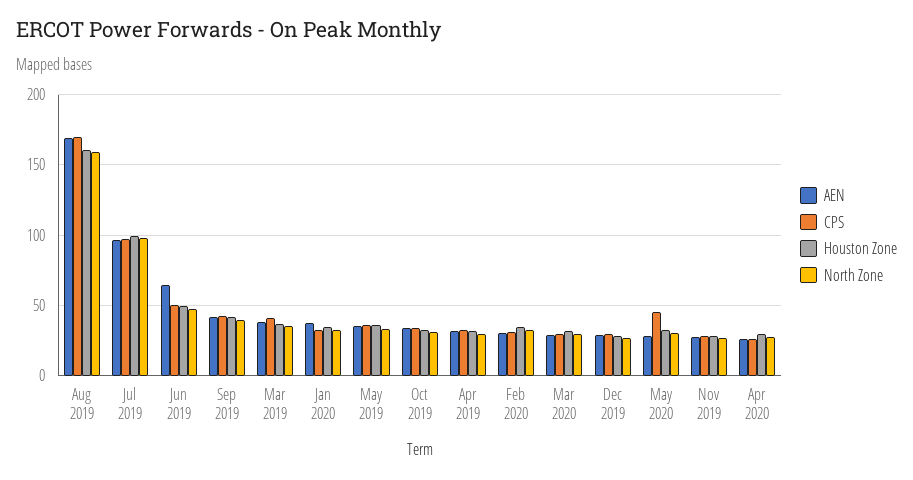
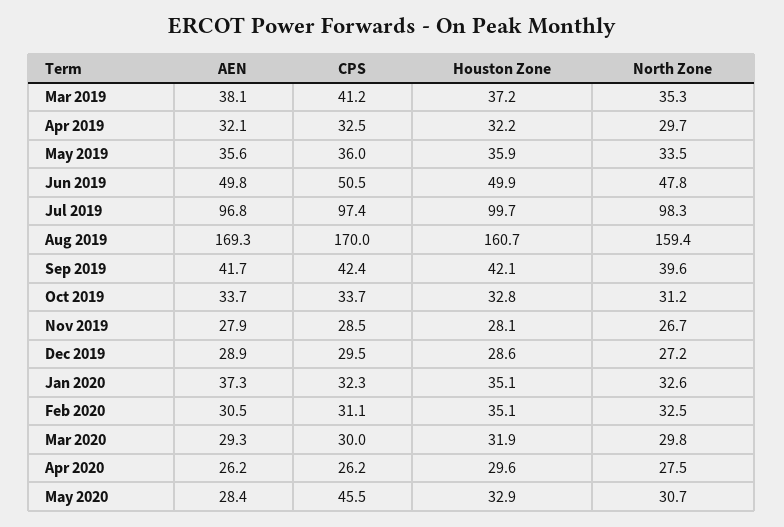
  {
    "AEN": {
      "Aug 2019": 169.3,
      "Jul 2019": 96.8,
-     "Jun 2019": 65,
+     "Jun 2019": 49.8,
      "Sep 2019": 41.7,
      "Mar 2019": 38.1,
      "Jan 2020": 37.3,
      "May 2019": 35.6,
      "Oct 2019": 33.7,
      "Apr 2019": 32.1,
      "Feb 2020": 30.5,
      "Mar 2020": 29.3,
      "Dec 2019": 28.9,
      "May 2020": 28.4,
      "Nov 2019": 27.9,
      "Apr 2020": 26.2
    },
    "CPS": {
      "Aug 2019": 170,
      "Jul 2019": 97.4,
      "Jun 2019": 50.5,
      "Sep 2019": 42.4,
      "Mar 2019": 41.2,
      "Jan 2020": 32.3,
      "May 2019": 36,
      "Oct 2019": 33.7,
      "Apr 2019": 32.5,
      "Feb 2020": 31.1,
      "Mar 2020": 30,
      "Dec 2019": 29.5,
      "May 2020": 45.5,
      "Nov 2019": 28.5,
      "Apr 2020": 26.2
    },
    "Houston Zone": {
      "Aug 2019": 160.7,
      "Jul 2019": 99.7,
      "Jun 2019": 49.9,
      "Sep 2019": 42.1,
      "Mar 2019": 37.2,
      "Jan 2020": 35.1,
      "May 2019": 35.9,
      "Oct 2019": 32.8,
      "Apr 2019": 32.2,
      "Feb 2020": 35.1,
      "Mar 2020": 31.9,
      "Dec 2019": 28.6,
      "May 2020": 32.9,
      "Nov 2019": 28.1,
      "Apr 2020": 29.6
    },
    "North Zone": {
      "Aug 2019": 159.4,
      "Jul 2019": 98.3,
      "Jun 2019": 47.8,
      "Sep 2019": 39.6,
      "Mar 2019": 35.3,
      "Jan 2020": 32.6,
      "May 2019": 33.5,
      "Oct 2019": 31.2,
      "Apr 2019": 29.7,
      "Feb 2020": 32.5,
      "Mar 2020": 29.8,
      "Dec 2019": 27.2,
      "May 2020": 30.7,
      "Nov 2019": 26.7,
      "Apr 2020": 27.5
    }
  }

